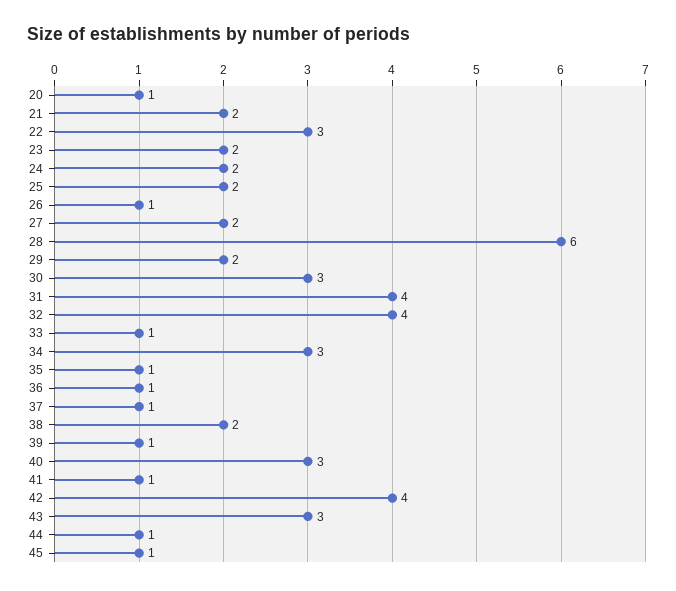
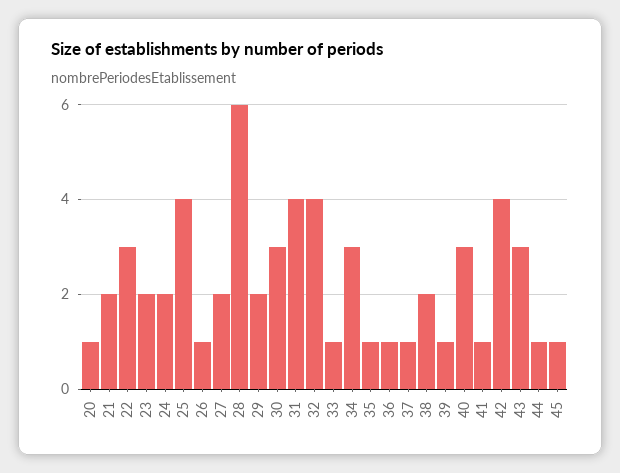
  {
    "20": 1,
    "21": 2,
    "22": 3,
    "23": 2,
    "24": 2,
-   "25": 2,
+   "25": 4,
    "26": 1,
    "27": 2,
    "28": 6,
    "29": 2,
    "30": 3,
    "31": 4,
    "32": 4,
    "33": 1,
    "34": 3,
    "35": 1,
    "36": 1,
    "37": 1,
    "38": 2,
    "39": 1,
    "40": 3,
    "41": 1,
    "42": 4,
    "43": 3,
    "44": 1,
    "45": 1
  }

